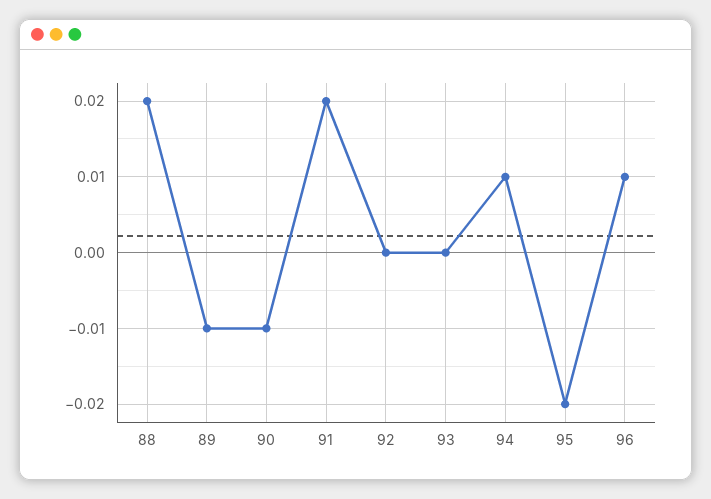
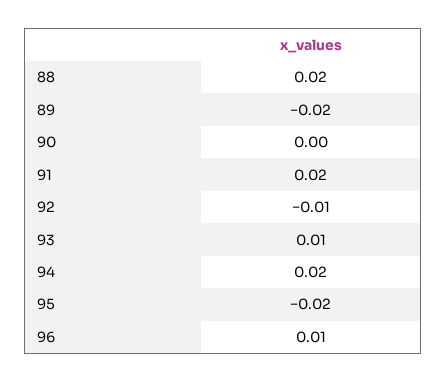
  {
    "88": 0.02,
-   "89": -0.01,
+   "89": -0.02,
-   "90": -0.01,
+   "90": 0,
    "91": 0.02,
-   "92": 0,
+   "92": -0.01,
-   "93": 0,
+   "93": 0.01,
-   "94": 0.01,
+   "94": 0.02,
    "95": -0.02,
    "96": 0.01
  }

